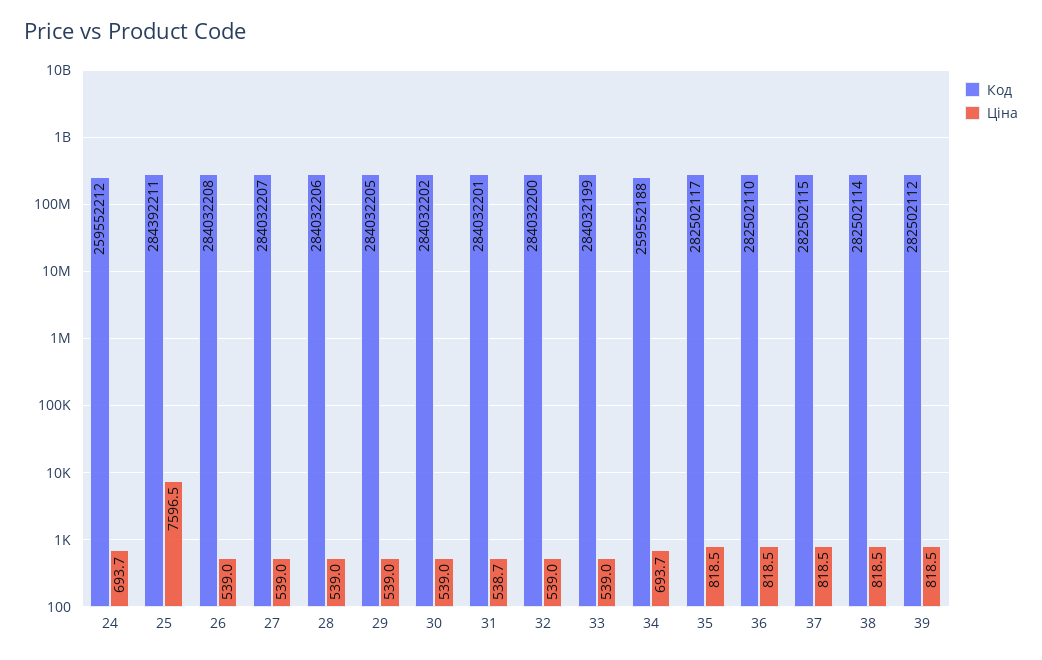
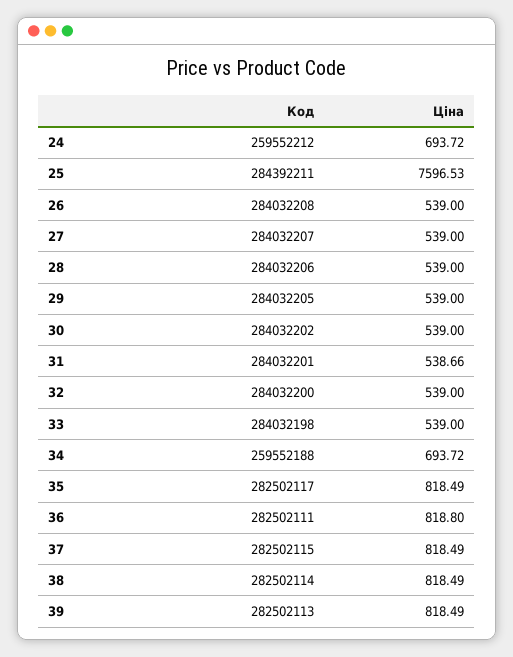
  {
    "Код": {
      "24": 259552212,
      "25": 284392211,
      "26": 284032208,
      "27": 284032207,
      "28": 284032206,
      "29": 284032205,
      "30": 284032202,
      "31": 284032201,
      "32": 284032200,
-     "33": 284032199,
+     "33": 284032198,
      "34": 259552188,
      "35": 282502117,
-     "36": 282502110,
+     "36": 282502111,
      "37": 282502115,
      "38": 282502114,
-     "39": 282502112
+     "39": 282502113
    },
    "Ціна": {
      "24": 693.72,
      "25": 7596.53,
      "26": 539,
      "27": 539,
      "28": 539,
      "29": 539,
      "30": 539,
      "31": 538.66,
      "32": 539,
      "33": 539,
      "34": 693.72,
      "35": 818.49,
-     "36": 818.5,
+     "36": 818.8,
      "37": 818.49,
      "38": 818.49,
      "39": 818.49
    }
  }

